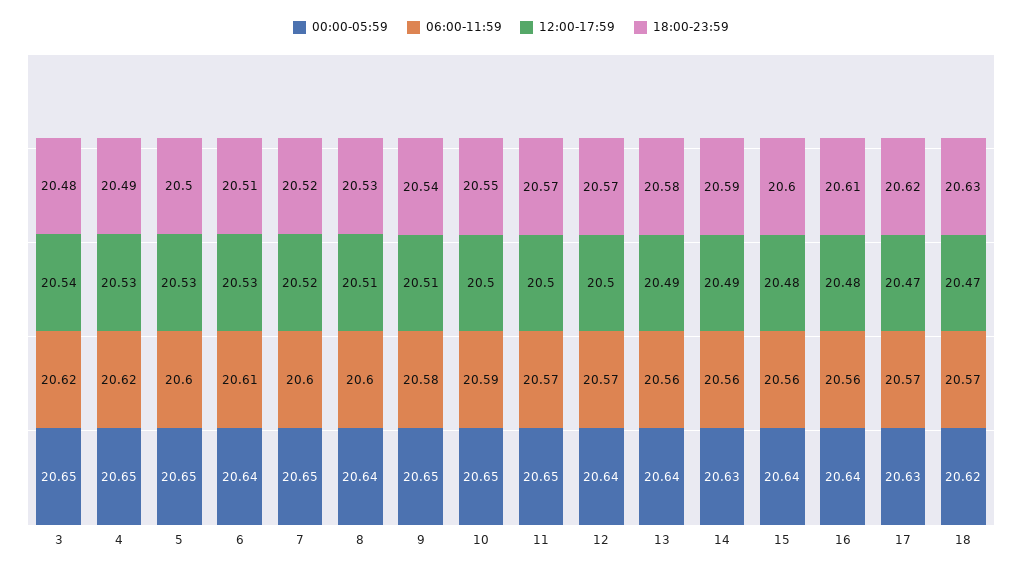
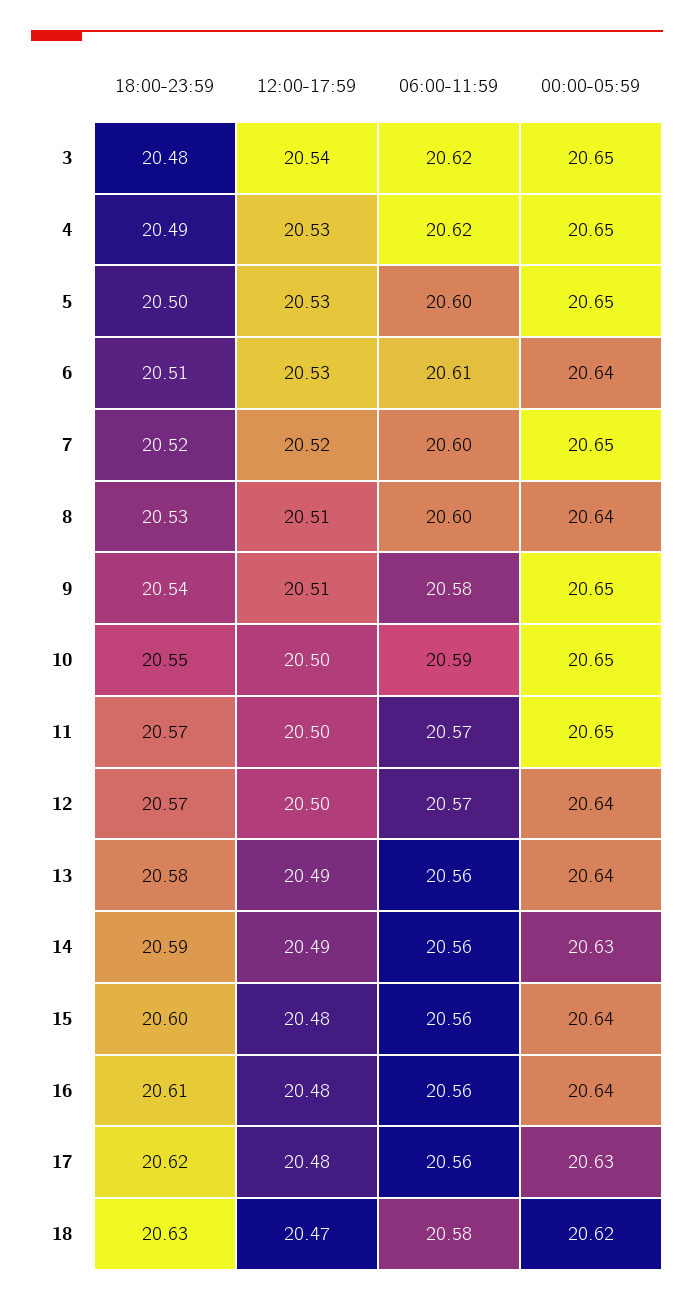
  {
    "00:00-05:59": {
      "3": 20.65,
      "4": 20.65,
      "5": 20.65,
      "6": 20.64,
      "7": 20.65,
      "8": 20.64,
      "9": 20.65,
      "10": 20.65,
      "11": 20.65,
      "12": 20.64,
      "13": 20.64,
      "14": 20.63,
      "15": 20.64,
      "16": 20.64,
      "17": 20.63,
      "18": 20.62
    },
    "06:00-11:59": {
      "3": 20.62,
      "4": 20.62,
      "5": 20.6,
      "6": 20.61,
      "7": 20.6,
      "8": 20.6,
      "9": 20.58,
      "10": 20.59,
      "11": 20.57,
      "12": 20.57,
      "13": 20.56,
      "14": 20.56,
      "15": 20.56,
      "16": 20.56,
-     "17": 20.57,
+     "17": 20.56,
-     "18": 20.57
+     "18": 20.58
    },
    "12:00-17:59": {
      "3": 20.54,
      "4": 20.53,
      "5": 20.53,
      "6": 20.53,
      "7": 20.52,
      "8": 20.51,
      "9": 20.51,
      "10": 20.5,
      "11": 20.5,
      "12": 20.5,
      "13": 20.49,
      "14": 20.49,
      "15": 20.48,
      "16": 20.48,
-     "17": 20.47,
+     "17": 20.48,
      "18": 20.47
    },
    "18:00-23:59": {
      "3": 20.48,
      "4": 20.49,
      "5": 20.5,
      "6": 20.51,
      "7": 20.52,
      "8": 20.53,
      "9": 20.54,
      "10": 20.55,
      "11": 20.57,
      "12": 20.57,
      "13": 20.58,
      "14": 20.59,
      "15": 20.6,
      "16": 20.61,
      "17": 20.62,
      "18": 20.63
    }
  }

